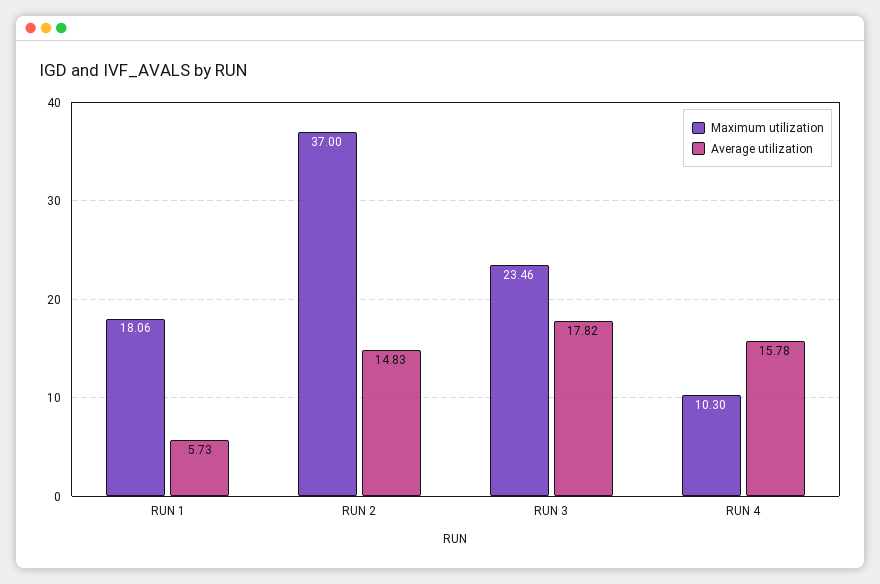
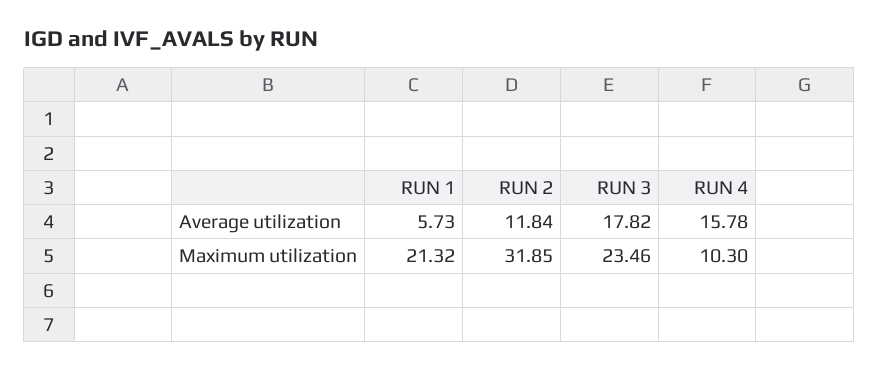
  {
    "Maximum utilization": {
-     "RUN 1": 18.06,
+     "RUN 1": 21.32,
-     "RUN 2": 37,
+     "RUN 2": 31.85,
      "RUN 3": 23.46,
      "RUN 4": 10.3
    },
    "Average utilization": {
      "RUN 1": 5.73,
-     "RUN 2": 14.83,
+     "RUN 2": 11.84,
      "RUN 3": 17.82,
      "RUN 4": 15.78
    }
  }

